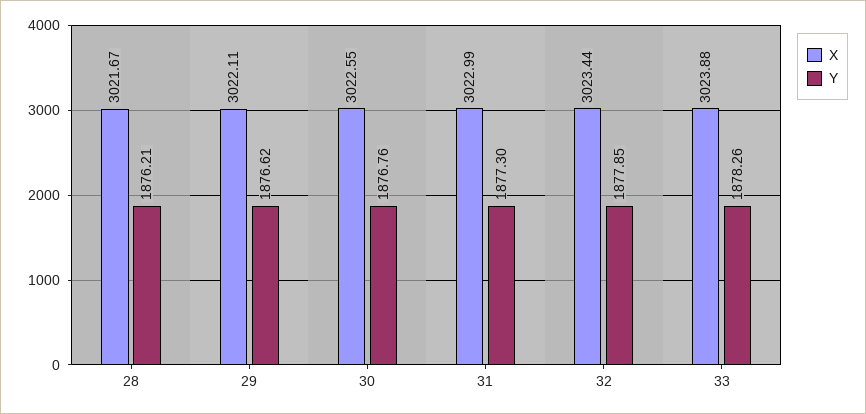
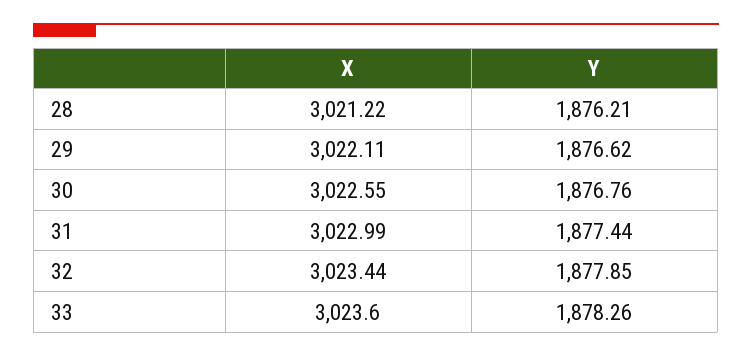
  {
    "X": {
-     "28": 3021.67,
+     "28": 3021.22,
      "29": 3022.11,
      "30": 3022.55,
      "31": 3022.99,
      "32": 3023.44,
-     "33": 3023.88
+     "33": 3023.6
    },
    "Y": {
      "28": 1876.21,
      "29": 1876.62,
      "30": 1876.76,
-     "31": 1877.3,
+     "31": 1877.44,
      "32": 1877.85,
      "33": 1878.26
    }
  }

